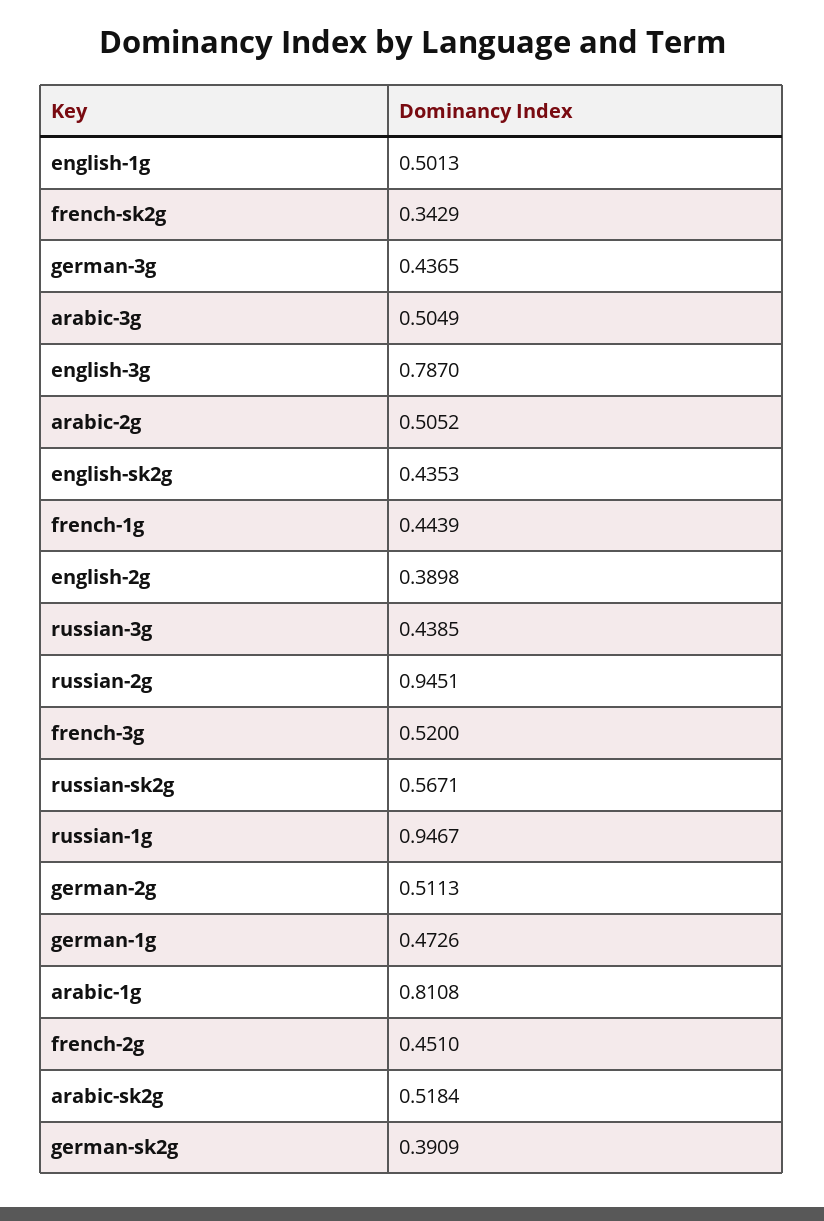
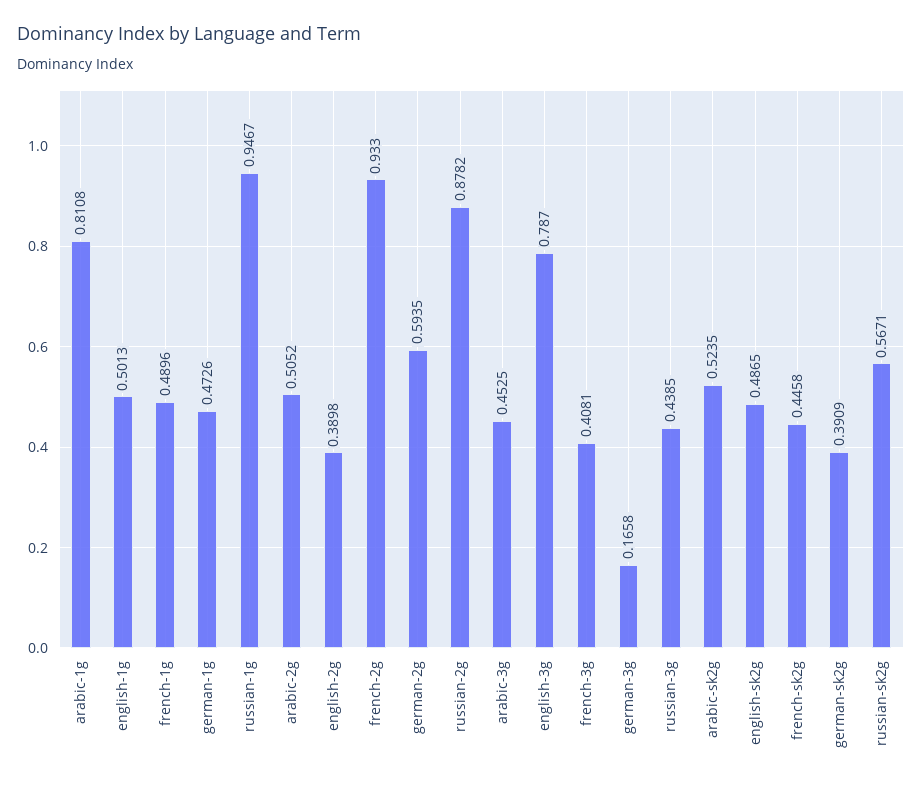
  {
    "english-1g": 0.5013,
-   "french-sk2g": 0.3429,
+   "french-sk2g": 0.4458,
-   "german-3g": 0.4365,
+   "german-3g": 0.1658,
-   "arabic-3g": 0.5049,
+   "arabic-3g": 0.4525,
    "english-3g": 0.787,
    "arabic-2g": 0.5052,
-   "english-sk2g": 0.4353,
+   "english-sk2g": 0.4865,
-   "french-1g": 0.4439,
+   "french-1g": 0.4896,
    "english-2g": 0.3898,
    "russian-3g": 0.4385,
-   "russian-2g": 0.9451,
+   "russian-2g": 0.8782,
-   "french-3g": 0.52,
+   "french-3g": 0.4081,
    "russian-sk2g": 0.5671,
    "russian-1g": 0.9467,
-   "german-2g": 0.5113,
+   "german-2g": 0.5935,
    "german-1g": 0.4726,
    "arabic-1g": 0.8108,
-   "french-2g": 0.451,
+   "french-2g": 0.933,
-   "arabic-sk2g": 0.5184,
+   "arabic-sk2g": 0.5235,
    "german-sk2g": 0.3909
  }

